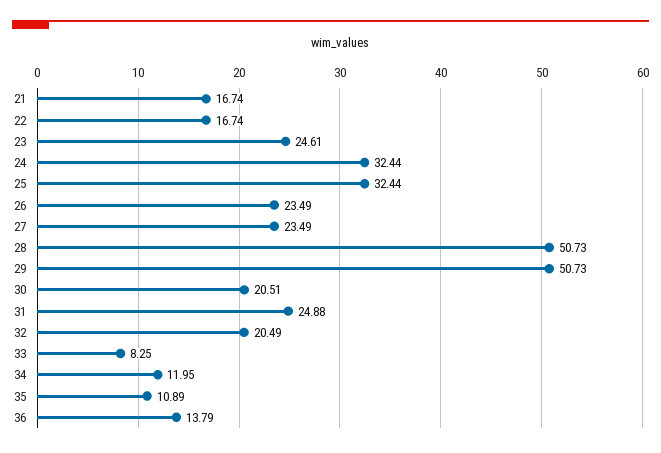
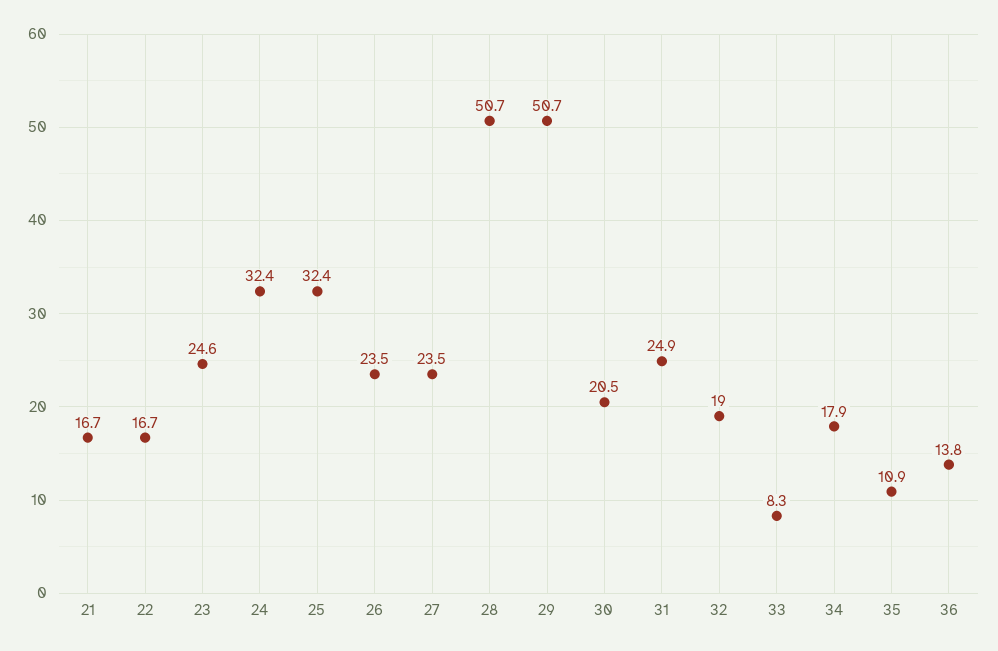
  {
    "21": 16.74,
    "22": 16.74,
    "23": 24.61,
    "24": 32.44,
    "25": 32.44,
    "26": 23.49,
    "27": 23.49,
    "28": 50.73,
    "29": 50.73,
    "30": 20.51,
    "31": 24.88,
-   "32": 20.49,
+   "32": 19,
    "33": 8.25,
-   "34": 11.95,
+   "34": 17.9,
    "35": 10.89,
    "36": 13.79
  }

